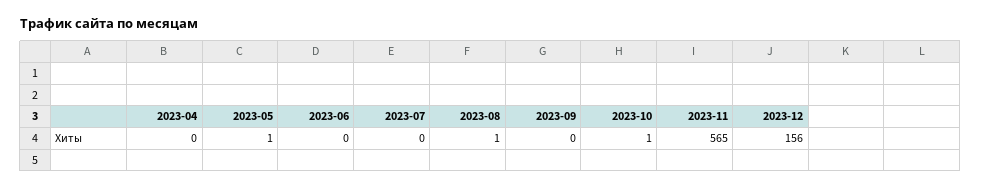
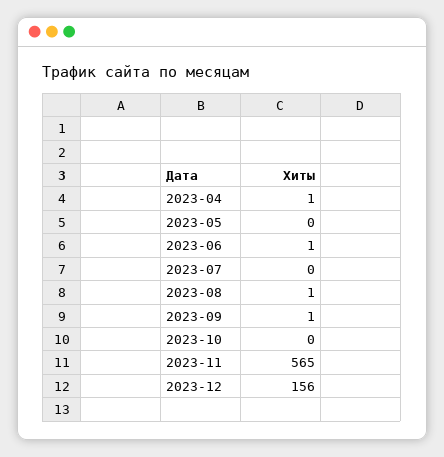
  {
-   "2023-04": 0,
+   "2023-04": 1,
-   "2023-05": 1,
+   "2023-05": 0,
-   "2023-06": 0,
+   "2023-06": 1,
    "2023-07": 0,
    "2023-08": 1,
-   "2023-09": 0,
+   "2023-09": 1,
-   "2023-10": 1,
+   "2023-10": 0,
    "2023-11": 565,
    "2023-12": 156
  }

